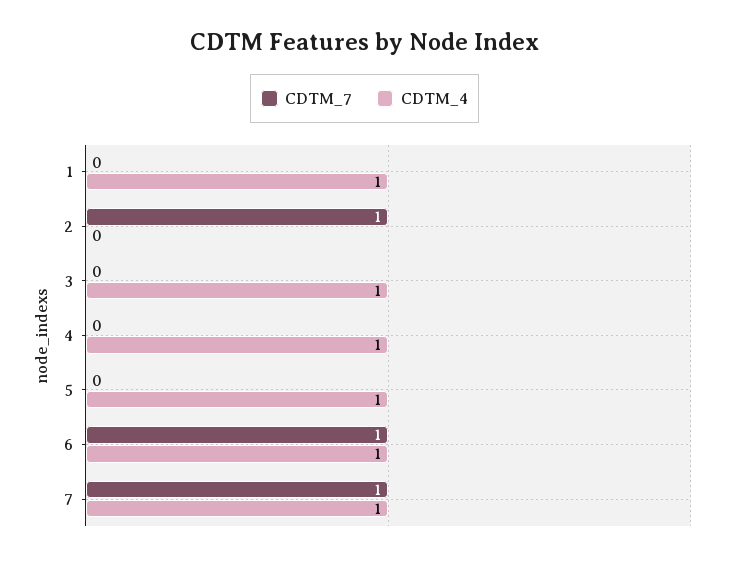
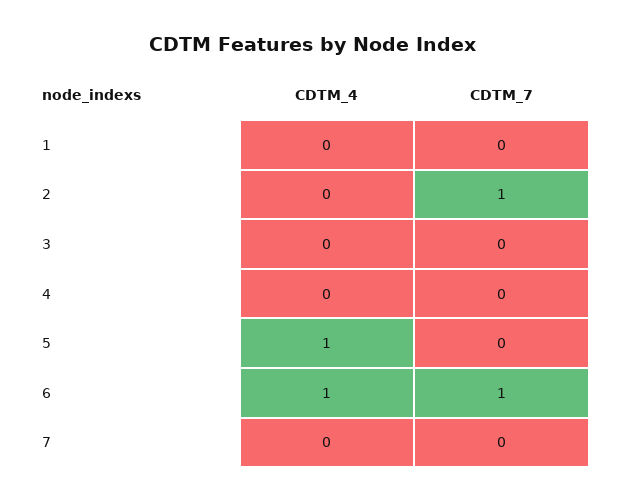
  {
    "CDTM_7": {
      "1": 0,
      "2": 1,
      "3": 0,
      "4": 0,
      "5": 0,
      "6": 1,
-     "7": 1
+     "7": 0
    },
    "CDTM_4": {
-     "1": 1,
+     "1": 0,
      "2": 0,
-     "3": 1,
+     "3": 0,
-     "4": 1,
+     "4": 0,
      "5": 1,
      "6": 1,
-     "7": 1
+     "7": 0
    }
  }

